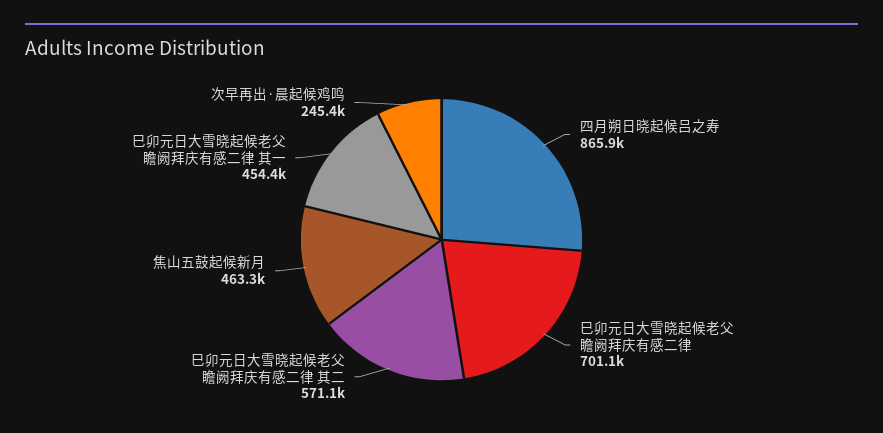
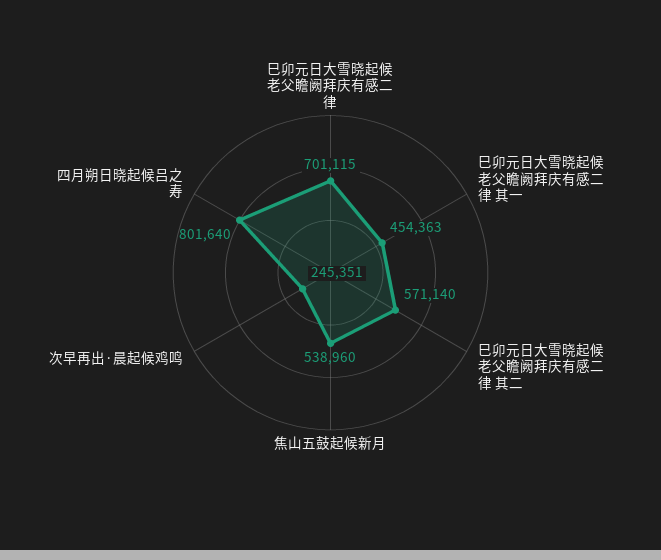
  {
-   "四月朔日晓起候吕之寿": 865900,
+   "四月朔日晓起候吕之寿": 801640,
    "巳卯元日大雪晓起候老父瞻阙拜庆有感二律": 701115,
    "巳卯元日大雪晓起候老父瞻阙拜庆有感二律 其二": 571140,
-   "焦山五鼓起候新月": 463300,
+   "焦山五鼓起候新月": 538960,
    "巳卯元日大雪晓起候老父瞻阙拜庆有感二律 其一": 454363,
    "次早再出·晨起候鸡鸣": 245351
  }

